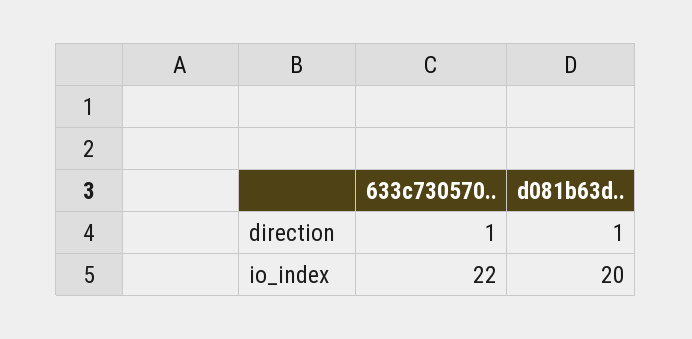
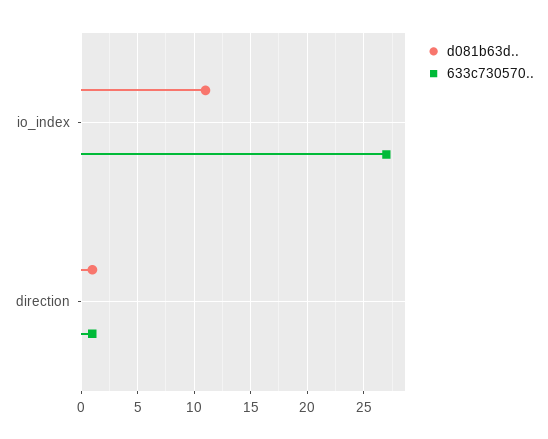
  {
    "633c730570..": {
      "direction": 1,
-     "io_index": 22
+     "io_index": 27
    },
    "d081b63d..": {
      "direction": 1,
-     "io_index": 20
+     "io_index": 11
    }
  }

